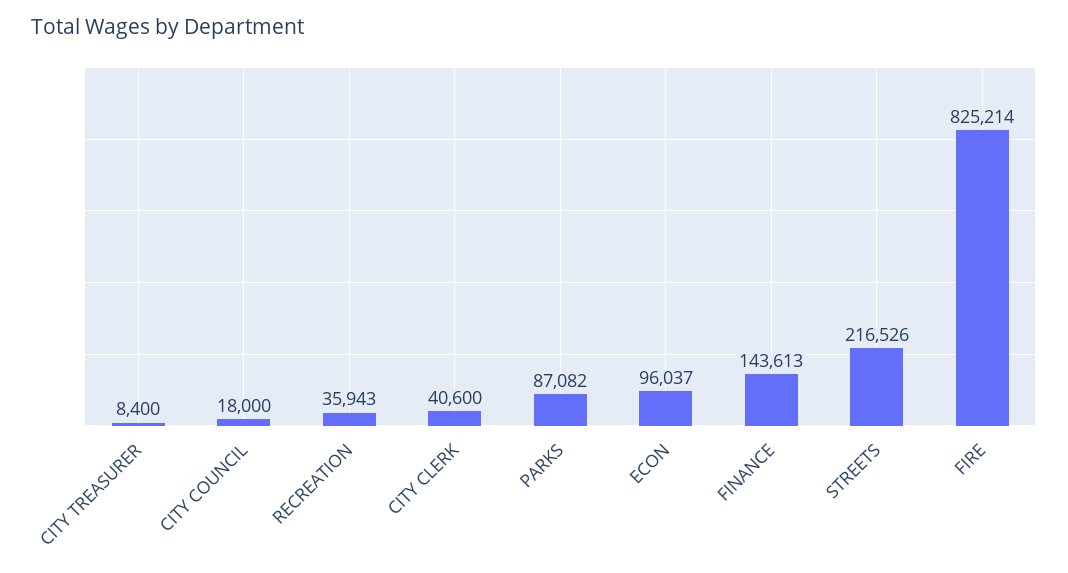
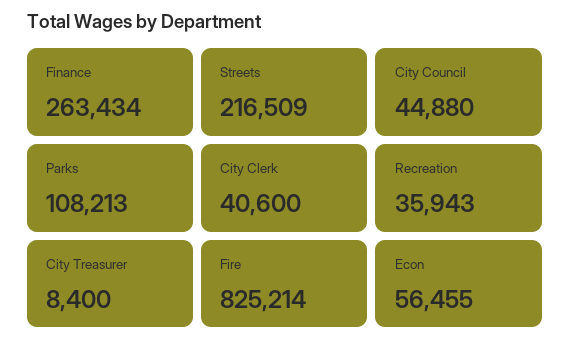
  {
    "CITY TREASURER": 8400,
-   "CITY COUNCIL": 18000,
+   "CITY COUNCIL": 44880,
    "RECREATION": 35943,
    "CITY CLERK": 40600,
-   "PARKS": 87082,
+   "PARKS": 108213,
-   "ECON": 96037,
+   "ECON": 56455,
-   "FINANCE": 143613,
+   "FINANCE": 263434,
-   "STREETS": 216526,
+   "STREETS": 216509,
    "FIRE": 825214
  }

